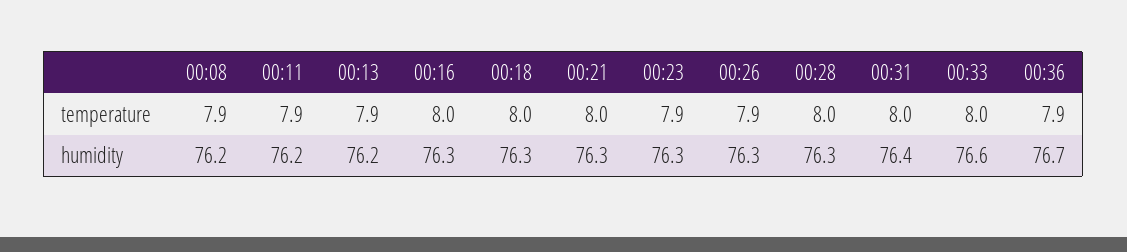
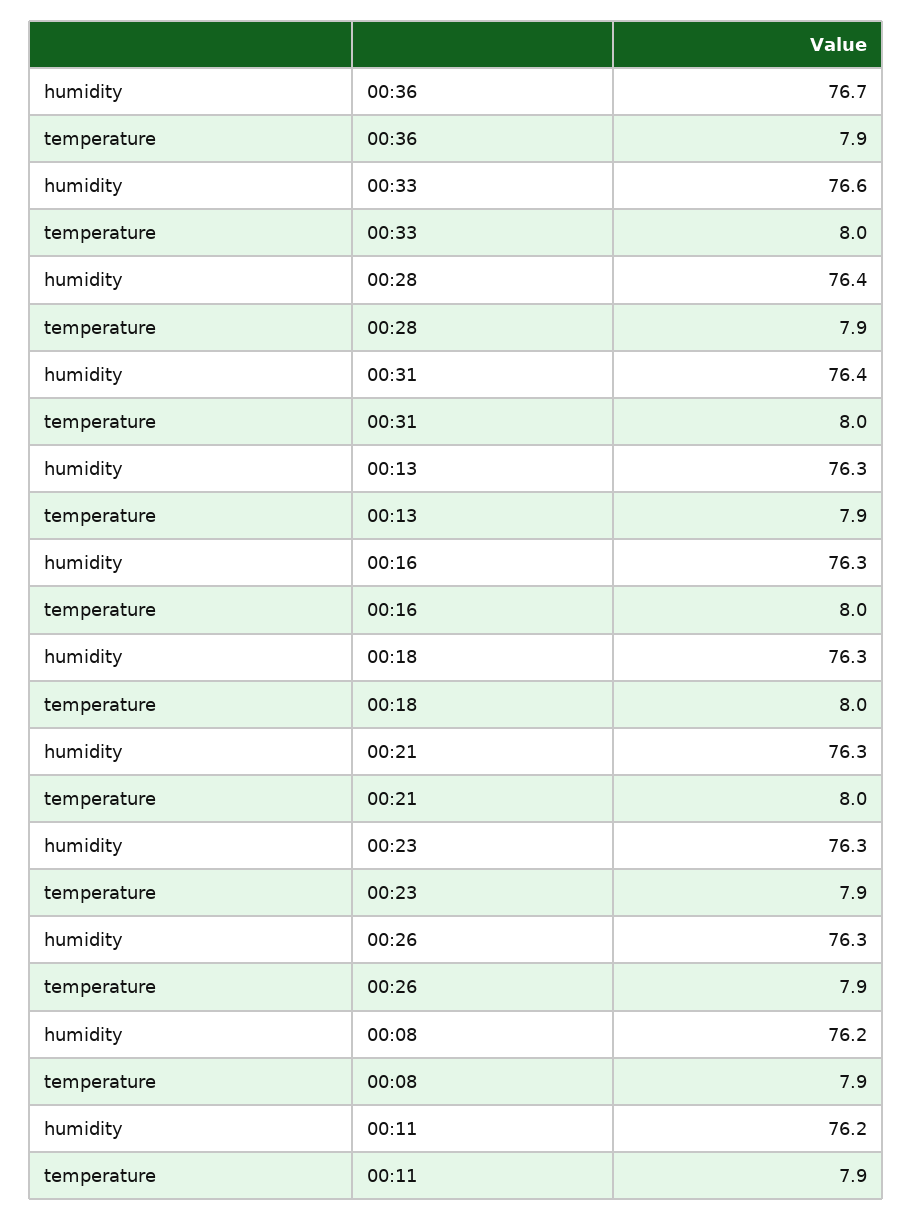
  {
    "00:08": {
      "temperature": 7.9,
      "humidity": 76.2
    },
    "00:11": {
      "temperature": 7.9,
      "humidity": 76.2
    },
    "00:13": {
      "temperature": 7.9,
-     "humidity": 76.2
+     "humidity": 76.3
    },
    "00:16": {
      "temperature": 8,
      "humidity": 76.3
    },
    "00:18": {
      "temperature": 8,
      "humidity": 76.3
    },
    "00:21": {
      "temperature": 8,
      "humidity": 76.3
    },
    "00:23": {
      "temperature": 7.9,
      "humidity": 76.3
    },
    "00:26": {
      "temperature": 7.9,
      "humidity": 76.3
    },
    "00:28": {
-     "temperature": 8,
+     "temperature": 7.9,
-     "humidity": 76.3
+     "humidity": 76.4
    },
    "00:31": {
      "temperature": 8,
      "humidity": 76.4
    },
    "00:33": {
      "temperature": 8,
      "humidity": 76.6
    },
    "00:36": {
      "temperature": 7.9,
      "humidity": 76.7
    }
  }

